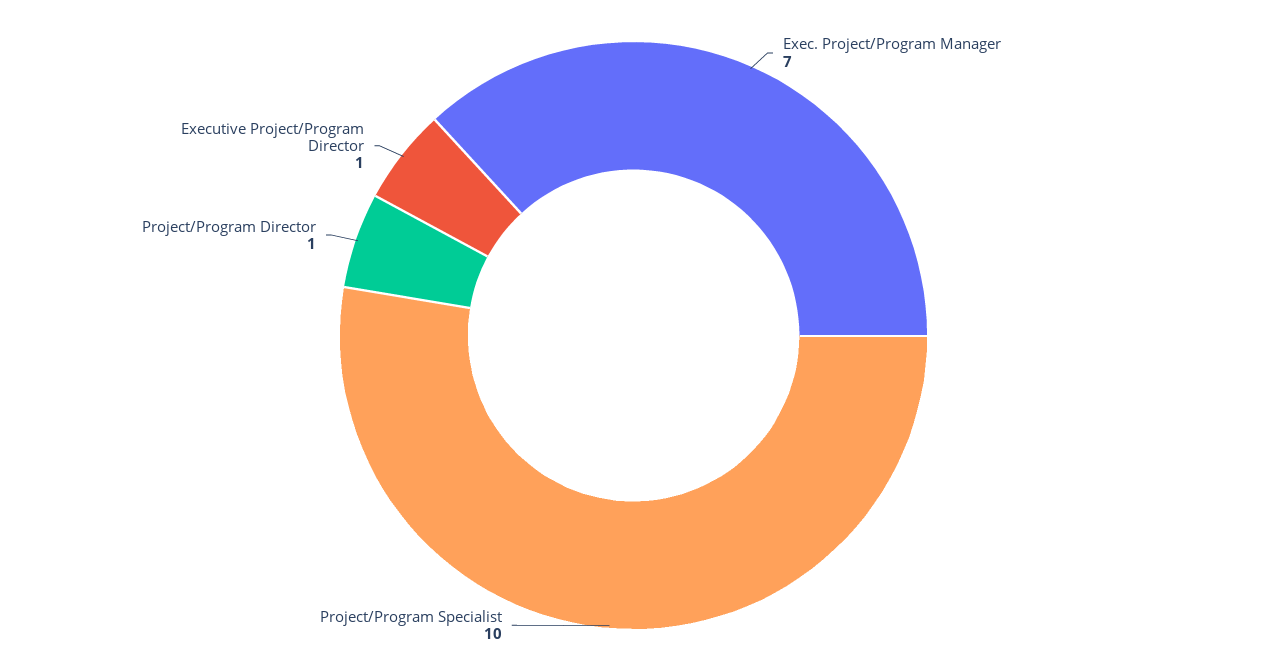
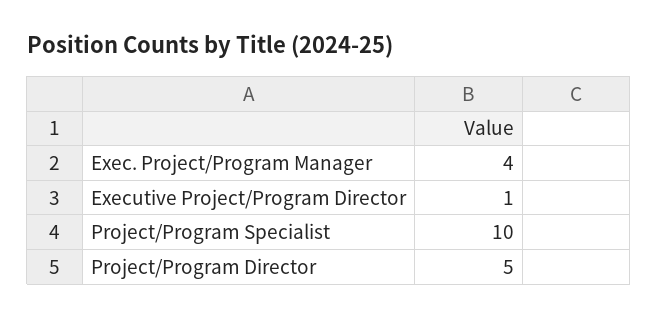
  {
-   "Exec. Project/Program Manager": 7,
+   "Exec. Project/Program Manager": 4,
    "Project/Program Specialist": 10,
-   "Project/Program Director": 1,
+   "Project/Program Director": 5,
    "Executive Project/Program Director": 1
  }

